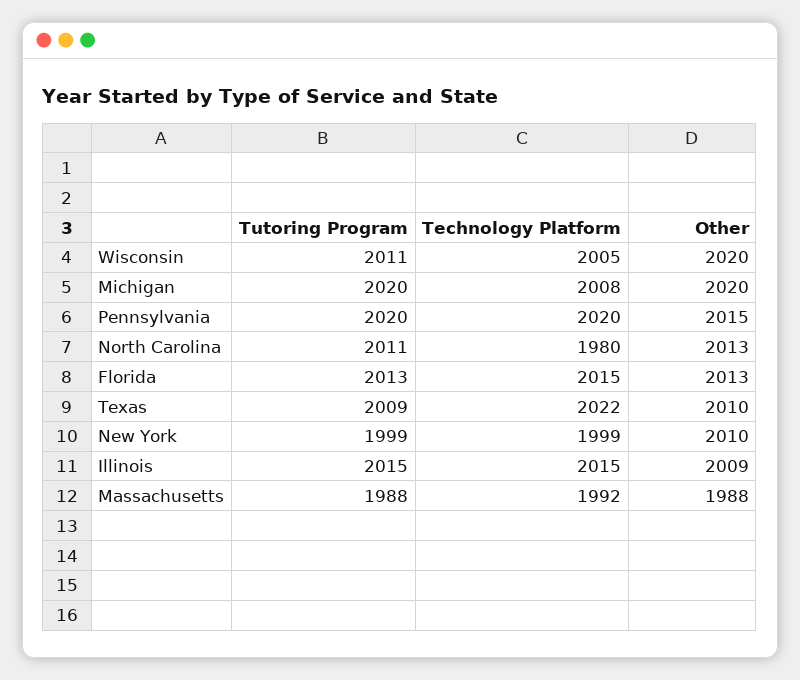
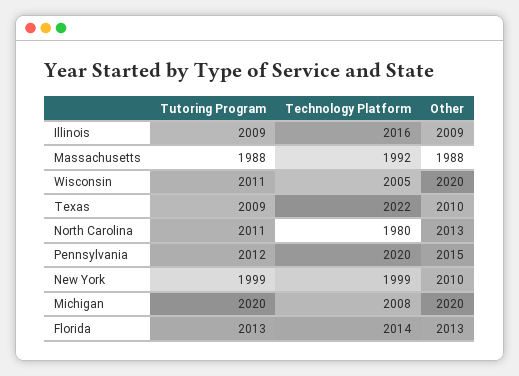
  {
    "Tutoring Program": {
      "Wisconsin": 2011,
      "Michigan": 2020,
-     "Pennsylvania": 2020,
+     "Pennsylvania": 2012,
      "North Carolina": 2011,
      "Florida": 2013,
      "Texas": 2009,
      "New York": 1999,
-     "Illinois": 2015,
+     "Illinois": 2009,
      "Massachusetts": 1988
    },
    "Technology Platform": {
      "Wisconsin": 2005,
      "Michigan": 2008,
      "Pennsylvania": 2020,
      "North Carolina": 1980,
-     "Florida": 2015,
+     "Florida": 2014,
      "Texas": 2022,
      "New York": 1999,
-     "Illinois": 2015,
+     "Illinois": 2016,
      "Massachusetts": 1992
    },
    "Other": {
      "Wisconsin": 2020,
      "Michigan": 2020,
      "Pennsylvania": 2015,
      "North Carolina": 2013,
      "Florida": 2013,
      "Texas": 2010,
      "New York": 2010,
      "Illinois": 2009,
      "Massachusetts": 1988
    }
  }

